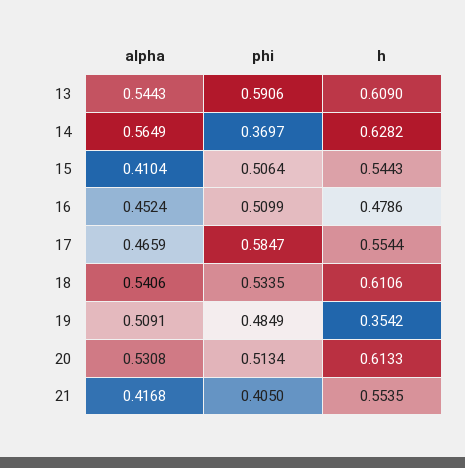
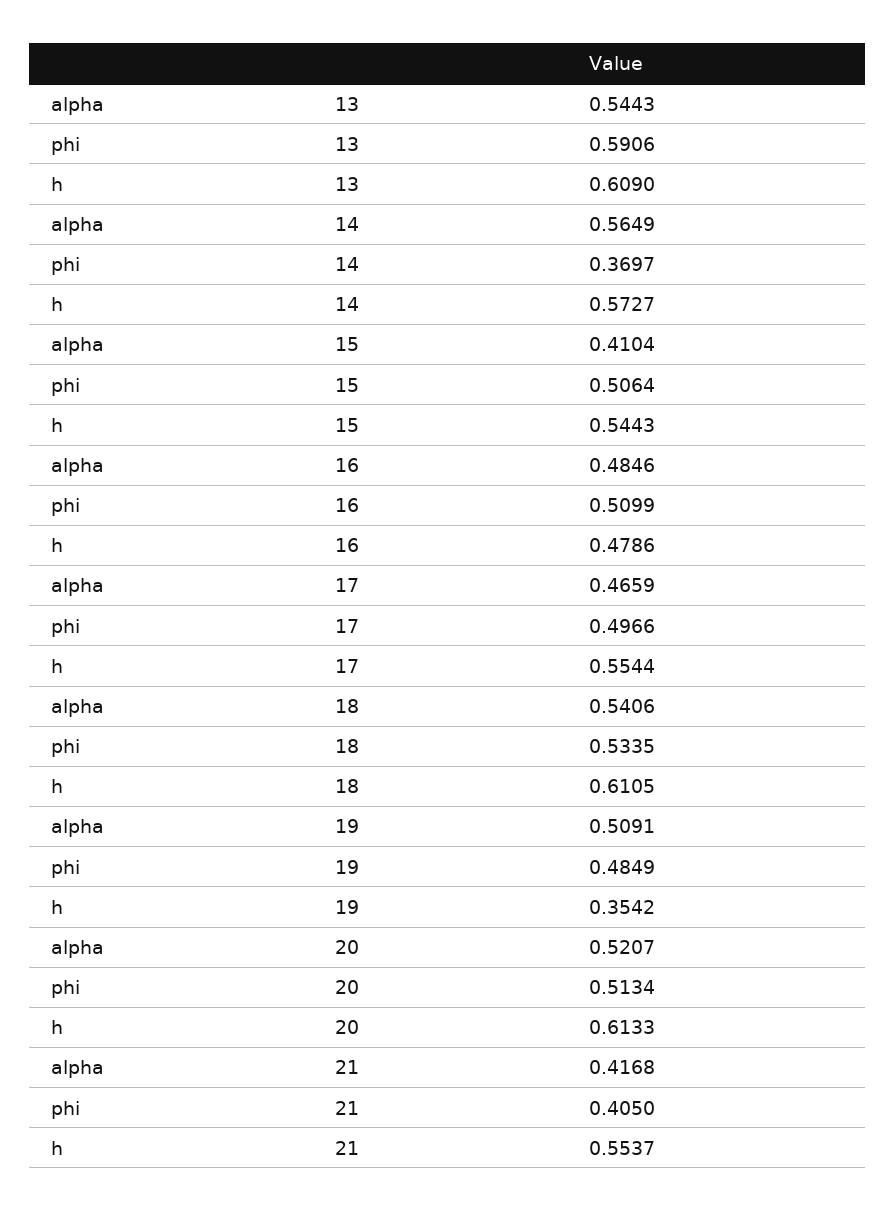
  {
    "alpha": {
      "13": 0.5443,
      "14": 0.5649,
      "15": 0.4104,
-     "16": 0.4524,
+     "16": 0.4846,
      "17": 0.4659,
      "18": 0.5406,
      "19": 0.5091,
-     "20": 0.5308,
+     "20": 0.5207,
      "21": 0.4168
    },
    "phi": {
      "13": 0.5906,
      "14": 0.3697,
      "15": 0.5064,
      "16": 0.5099,
-     "17": 0.5847,
+     "17": 0.4966,
      "18": 0.5335,
      "19": 0.4849,
      "20": 0.5134,
      "21": 0.405
    },
    "h": {
      "13": 0.609,
-     "14": 0.6282,
+     "14": 0.5727,
      "15": 0.5443,
      "16": 0.4786,
      "17": 0.5544,
-     "18": 0.6106,
+     "18": 0.6105,
      "19": 0.3542,
      "20": 0.6133,
-     "21": 0.5535
+     "21": 0.5537
    }
  }

